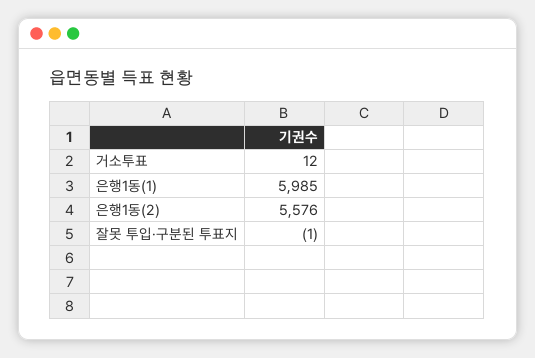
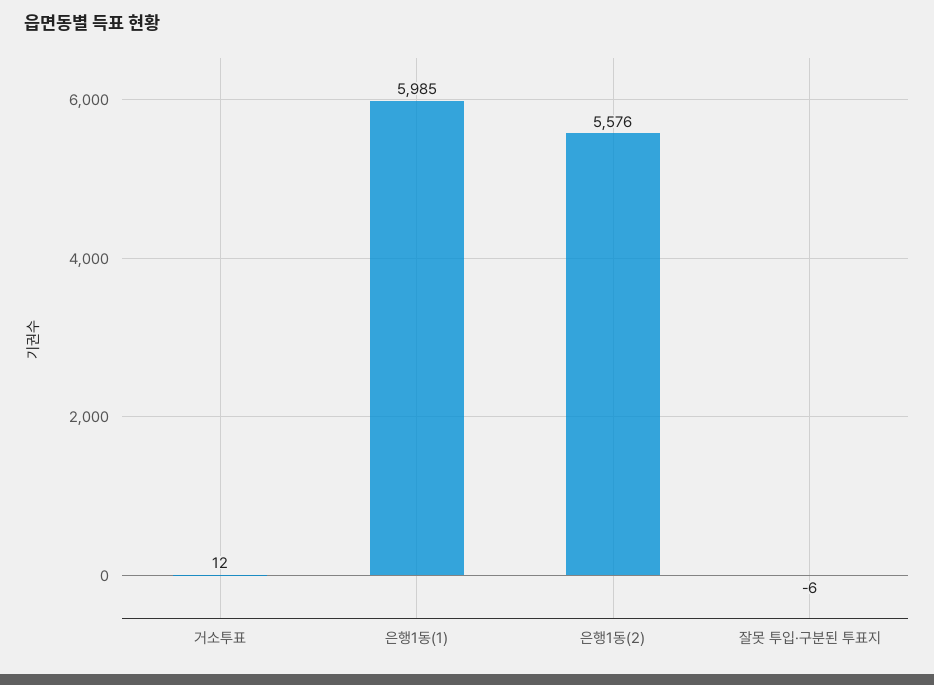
  {
    "거소투표": 12,
    "은행1동(1)": 5985,
    "은행1동(2)": 5576,
-   "잘못 투입·구분된 투표지": -1
+   "잘못 투입·구분된 투표지": -6
  }

